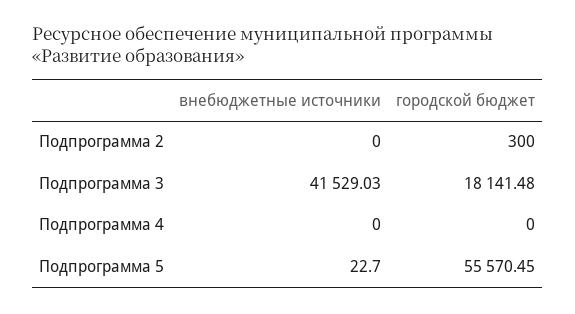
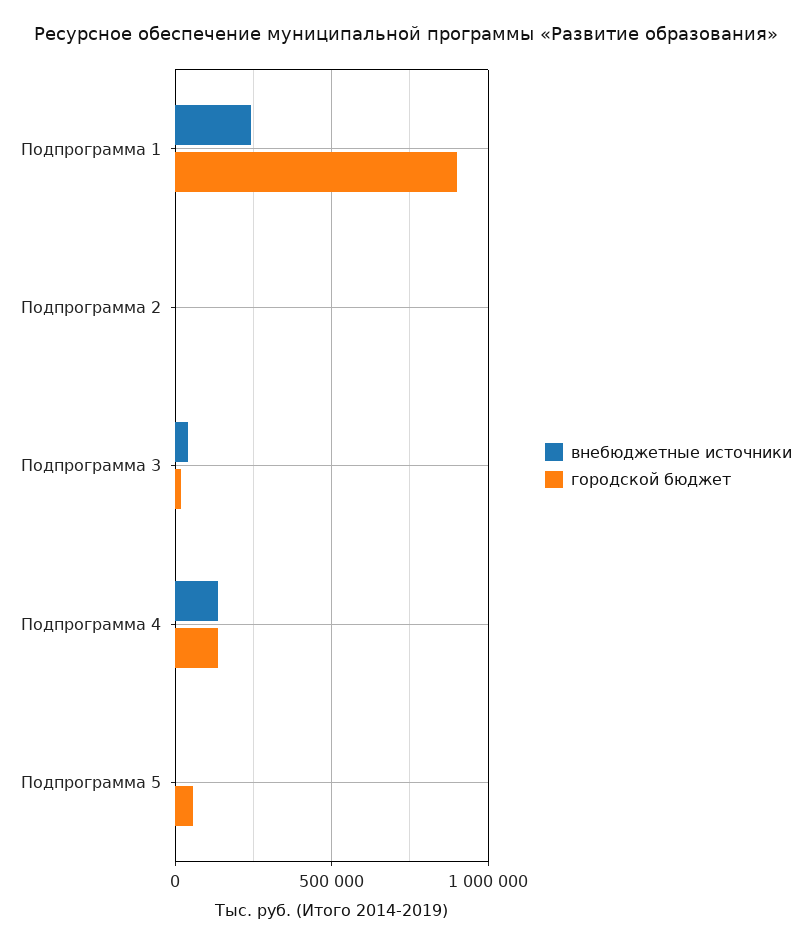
  {
    "внебюджетные источники": {
      "Подпрограмма 2": 0,
      "Подпрограмма 3": 41529.03,
-     "Подпрограмма 4": 0,
+     "Подпрограмма 4": 150000,
-     "Подпрограмма 5": 22.7
+     "Подпрограмма 5": 22.7,
+     "Подпрограмма 1": 250000
    },
    "городской бюджет": {
      "Подпрограмма 2": 300,
      "Подпрограмма 3": 18141.48,
-     "Подпрограмма 4": 0,
+     "Подпрограмма 4": 150000,
-     "Подпрограмма 5": 55570.45
+     "Подпрограмма 5": 55570.45,
+     "Подпрограмма 1": 900000
    }
  }

